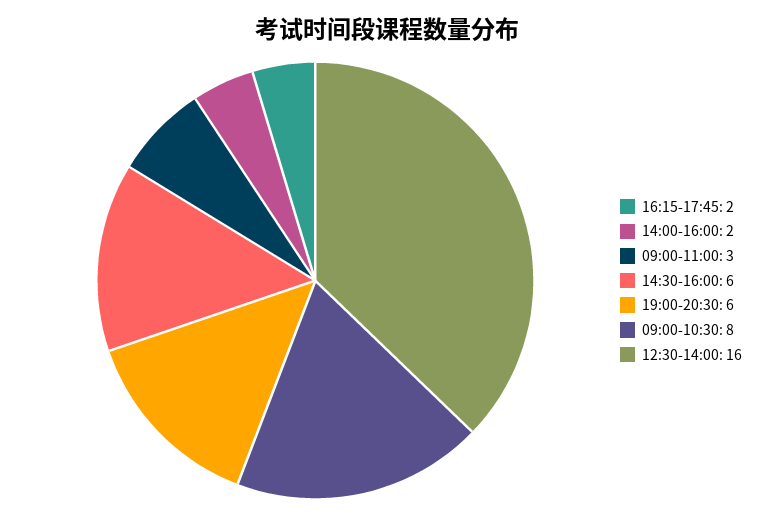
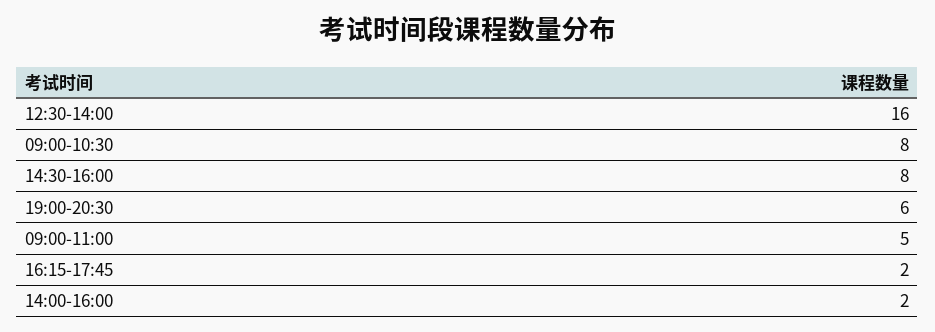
  {
    "16:15-17:45": 2,
    "14:00-16:00": 2,
-   "09:00-11:00": 3,
+   "09:00-11:00": 5,
-   "14:30-16:00": 6,
+   "14:30-16:00": 8,
    "19:00-20:30": 6,
    "09:00-10:30": 8,
    "12:30-14:00": 16
  }

